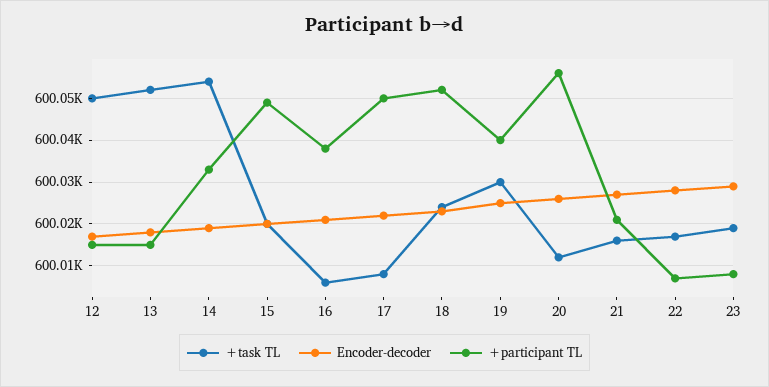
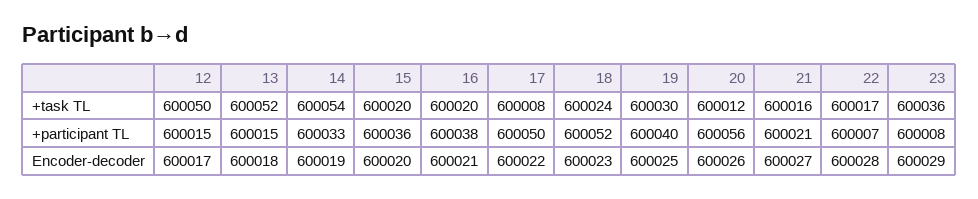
  {
    "+task TL": {
      "12": 600050,
      "13": 600052,
      "14": 600054,
      "15": 600020,
-     "16": 600005,
+     "16": 600020,
      "17": 600008,
      "18": 600024,
      "19": 600030,
      "20": 600012,
      "21": 600016,
      "22": 600017,
-     "23": 600020
+     "23": 600036
    },
    "Encoder-decoder": {
      "12": 600017,
      "13": 600018,
      "14": 600019,
      "15": 600020,
      "16": 600021,
      "17": 600022,
      "18": 600023,
      "19": 600025,
      "20": 600026,
      "21": 600027,
      "22": 600028,
      "23": 600029
    },
    "+participant TL": {
      "12": 600015,
      "13": 600015,
      "14": 600033,
-     "15": 600050,
+     "15": 600036,
      "16": 600038,
      "17": 600050,
      "18": 600052,
      "19": 600040,
      "20": 600056,
      "21": 600021,
      "22": 600007,
      "23": 600008
    }
  }

